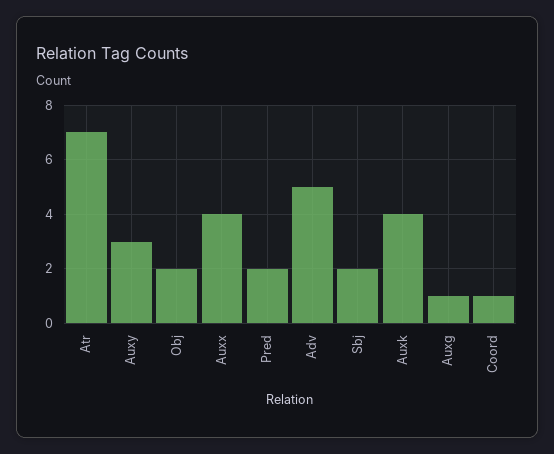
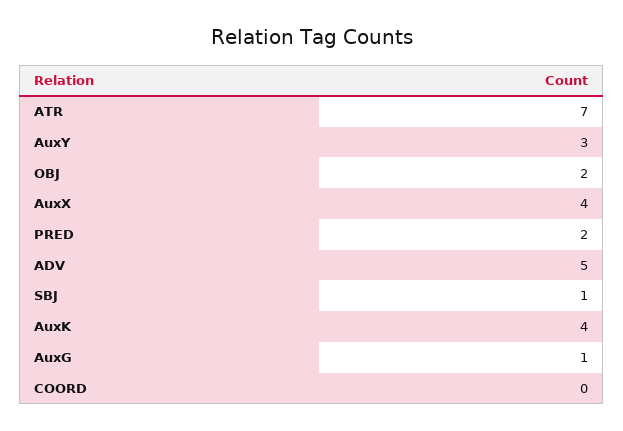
  {
    "Atr": 7,
    "Auxy": 3,
    "Obj": 2,
    "Auxx": 4,
    "Pred": 2,
    "Adv": 5,
-   "Sbj": 2,
+   "Sbj": 1,
    "Auxk": 4,
    "Auxg": 1,
-   "Coord": 1
+   "Coord": 0
  }

